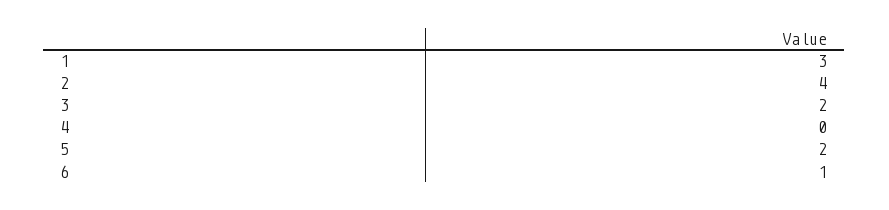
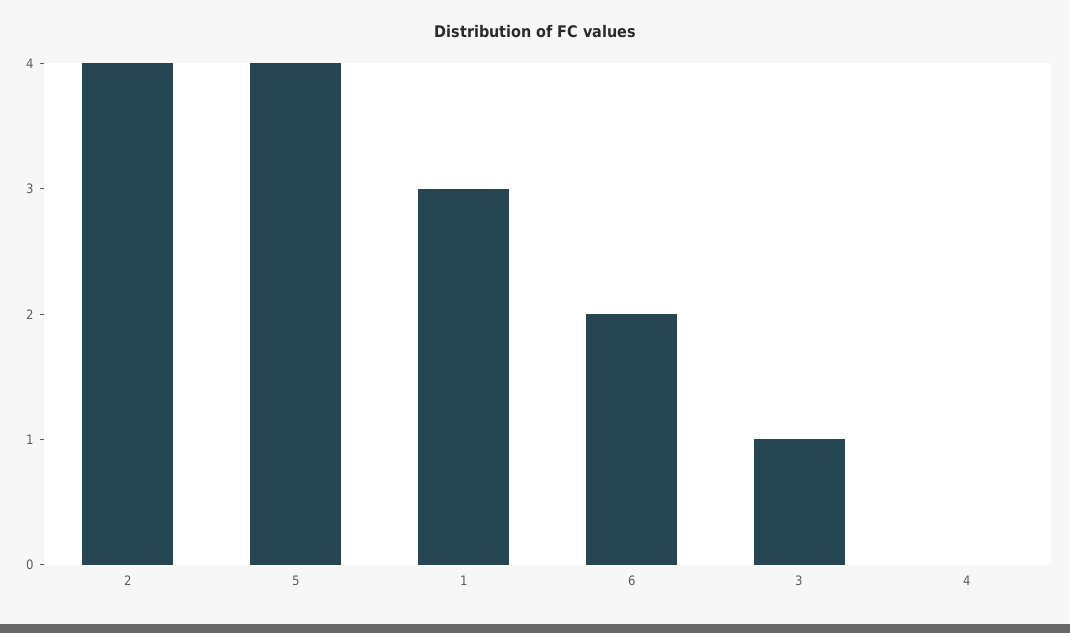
  {
    "1": 3,
    "2": 4,
-   "3": 2,
+   "3": 1,
    "4": 0,
-   "5": 2,
+   "5": 4,
-   "6": 1
+   "6": 2
  }

